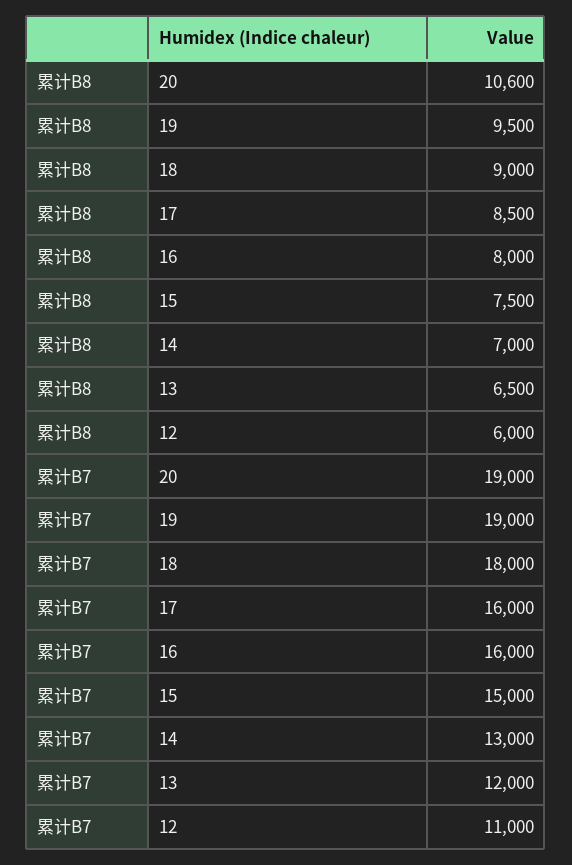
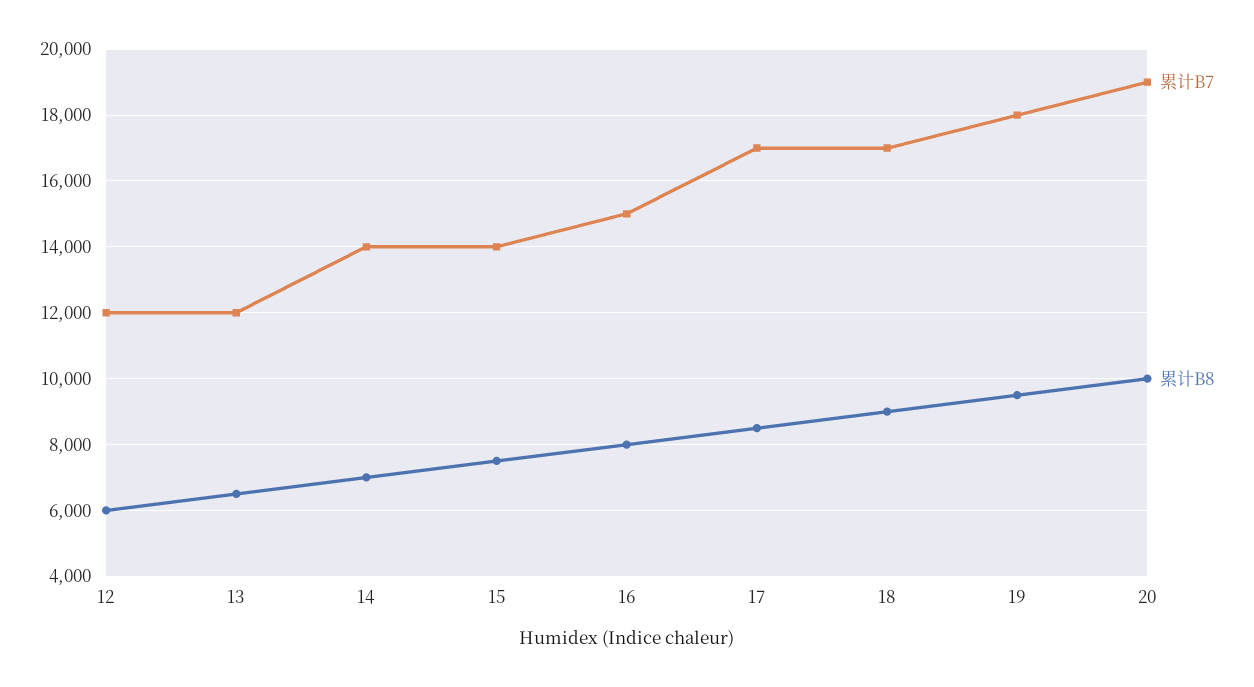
  {
    "累计B8": {
-     "20": 10600,
+     "20": 10000,
      "19": 9500,
      "18": 9000,
      "17": 8500,
      "16": 8000,
      "15": 7500,
      "14": 7000,
      "13": 6500,
      "12": 6000
    },
    "累计B7": {
      "20": 19000,
-     "19": 19000,
+     "19": 18000,
-     "18": 18000,
+     "18": 17000,
-     "17": 16000,
+     "17": 17000,
-     "16": 16000,
+     "16": 15000,
-     "15": 15000,
+     "15": 14000,
-     "14": 13000,
+     "14": 14000,
      "13": 12000,
-     "12": 11000
+     "12": 12000
    }
  }

